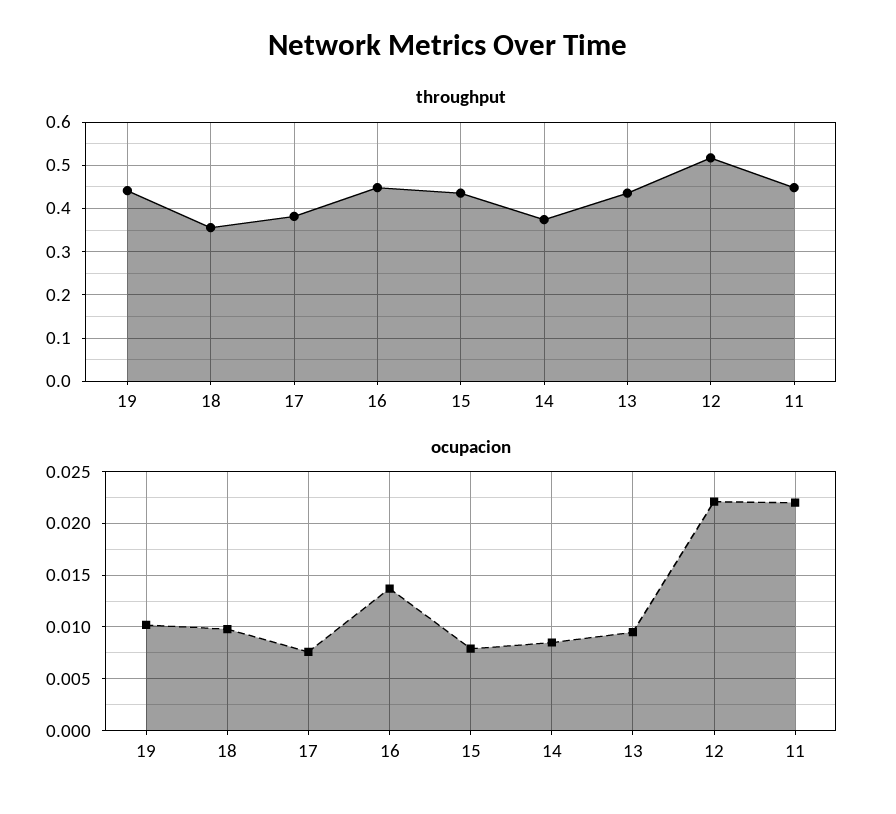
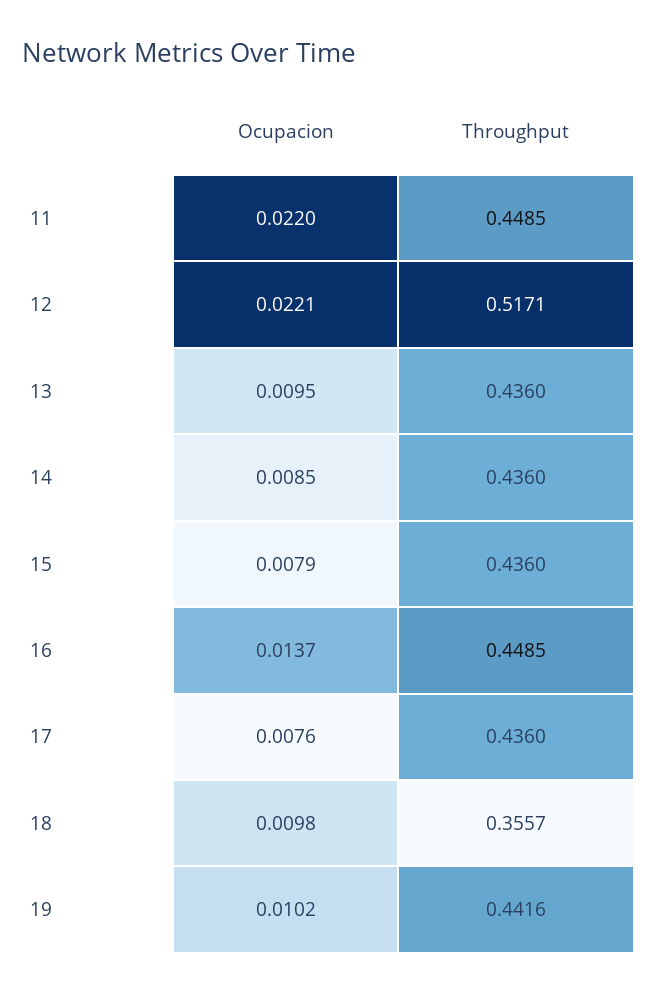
  {
    "throughput": {
      "19": 0.4416,
      "18": 0.3557,
-     "17": 0.38,
+     "17": 0.436,
      "16": 0.4485,
      "15": 0.436,
-     "14": 0.38,
+     "14": 0.436,
      "13": 0.436,
      "12": 0.5171,
      "11": 0.4485
    },
    "ocupacion": {
      "19": 0.0102,
      "18": 0.0098,
      "17": 0.0076,
      "16": 0.0137,
      "15": 0.0079,
      "14": 0.0085,
      "13": 0.0095,
      "12": 0.0221,
      "11": 0.022
    }
  }

